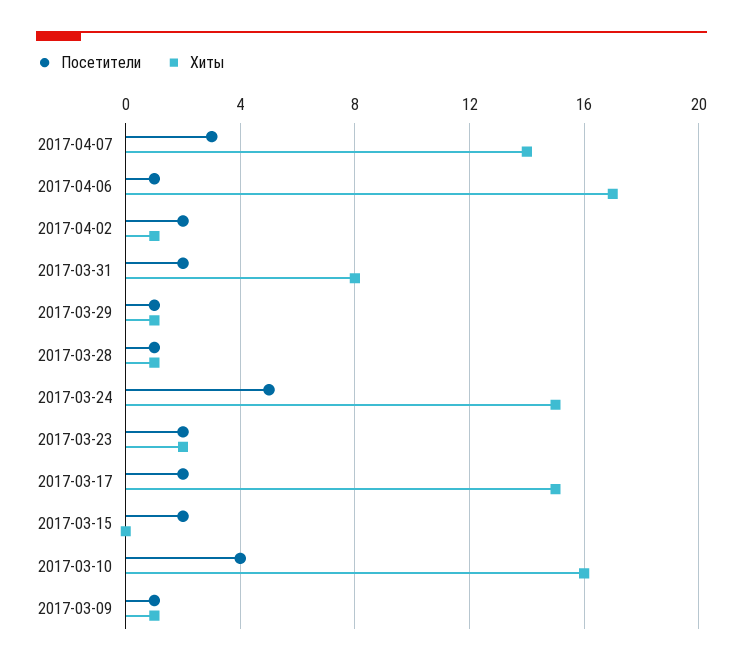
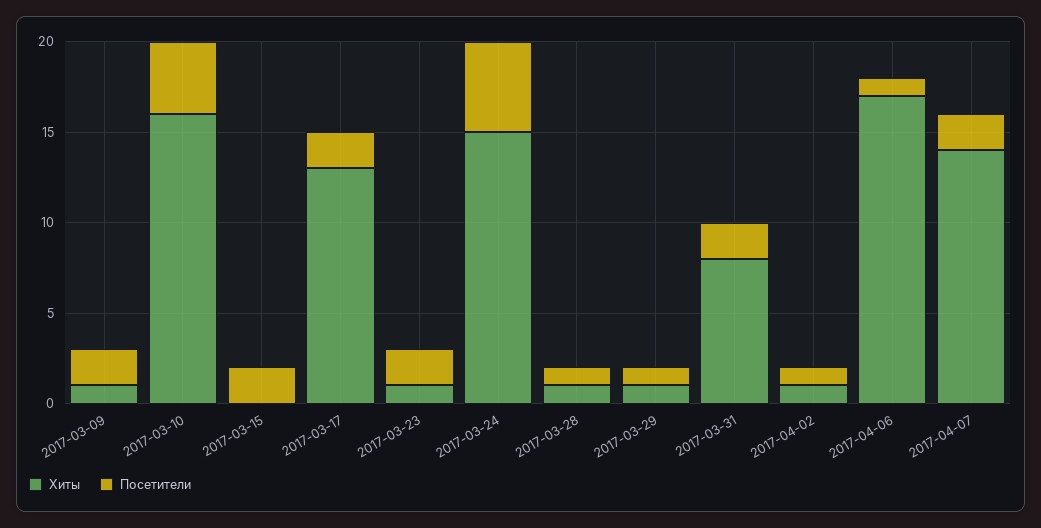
  {
    "Посетители": {
-     "2017-04-07": 3,
+     "2017-04-07": 2,
      "2017-04-06": 1,
-     "2017-04-02": 2,
+     "2017-04-02": 1,
      "2017-03-31": 2,
      "2017-03-29": 1,
      "2017-03-28": 1,
      "2017-03-24": 5,
      "2017-03-23": 2,
      "2017-03-17": 2,
      "2017-03-15": 2,
      "2017-03-10": 4,
-     "2017-03-09": 1
+     "2017-03-09": 2
    },
    "Хиты": {
      "2017-04-07": 14,
      "2017-04-06": 17,
      "2017-04-02": 1,
      "2017-03-31": 8,
      "2017-03-29": 1,
      "2017-03-28": 1,
      "2017-03-24": 15,
-     "2017-03-23": 2,
+     "2017-03-23": 1,
-     "2017-03-17": 15,
+     "2017-03-17": 13,
      "2017-03-15": 0,
      "2017-03-10": 16,
      "2017-03-09": 1
    }
  }

